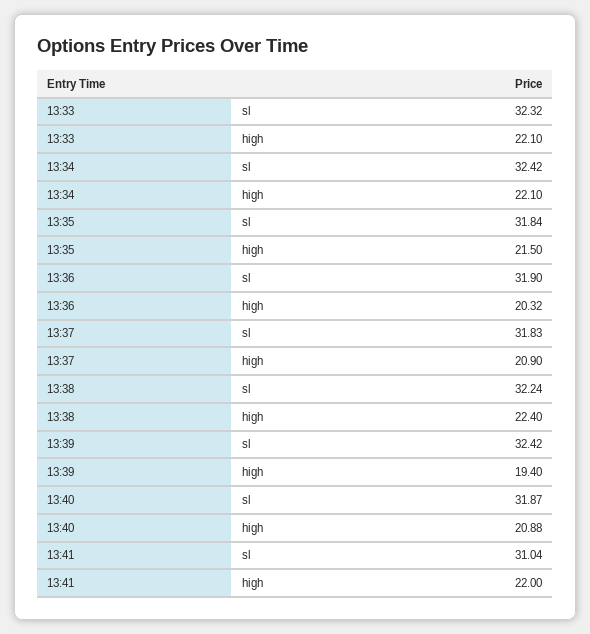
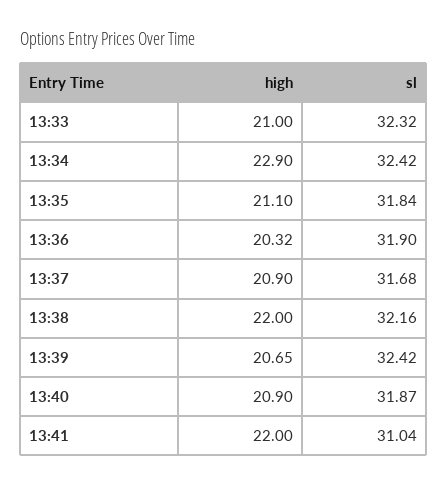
  {
    "13:33": {
      "sl": 32.32,
-     "high": 22.1
+     "high": 21
    },
    "13:34": {
      "sl": 32.42,
-     "high": 22.1
+     "high": 22.9
    },
    "13:35": {
      "sl": 31.84,
-     "high": 21.5
+     "high": 21.1
    },
    "13:36": {
      "sl": 31.9,
      "high": 20.32
    },
    "13:37": {
-     "sl": 31.83,
+     "sl": 31.68,
      "high": 20.9
    },
    "13:38": {
-     "sl": 32.24,
+     "sl": 32.16,
-     "high": 22.4
+     "high": 22
    },
    "13:39": {
      "sl": 32.42,
-     "high": 19.4
+     "high": 20.65
    },
    "13:40": {
      "sl": 31.87,
-     "high": 20.88
+     "high": 20.9
    },
    "13:41": {
      "sl": 31.04,
      "high": 22
    }
  }

